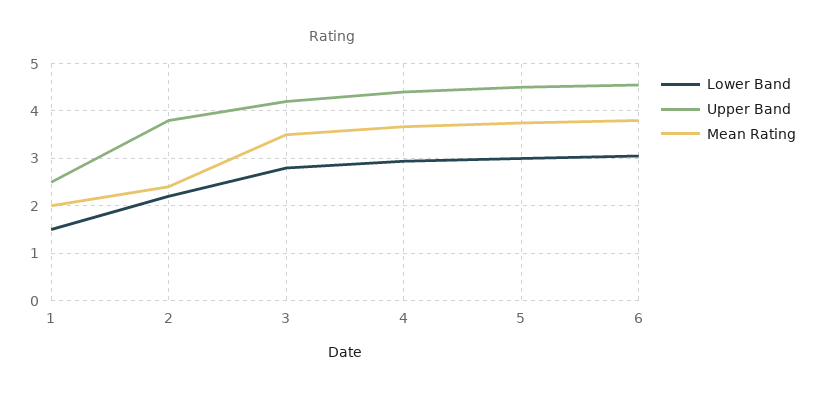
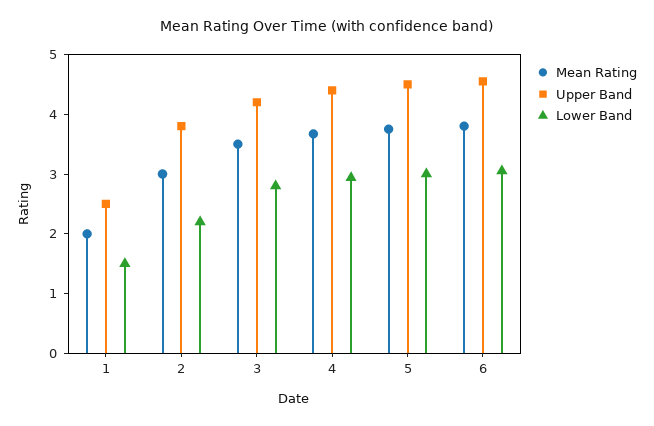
  {
    "Lower Band": {
      "1": 1.6,
      "2": 2.2,
      "3": 2.8,
      "4": 3,
      "5": 3,
      "6": 3
    },
    "Upper Band": {
      "1": 2.6,
      "2": 3.8,
      "3": 4.2,
      "4": 4.4,
      "5": 4.6,
      "6": 4.6
    },
    "Mean Rating": {
      "1": 2,
-     "2": 2.4,
+     "2": 3,
      "3": 3.6,
      "4": 3.6,
      "5": 3.8,
      "6": 3.8
    }
  }

